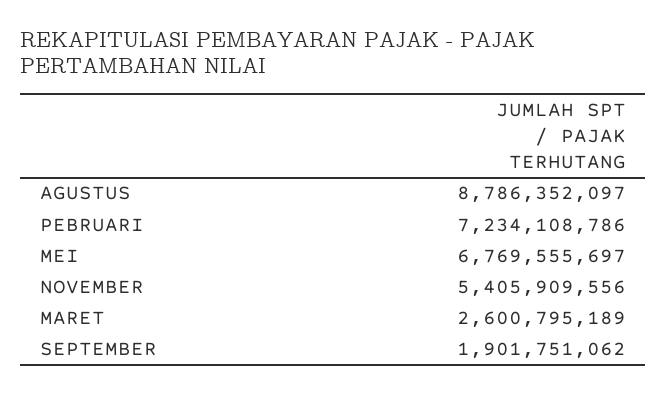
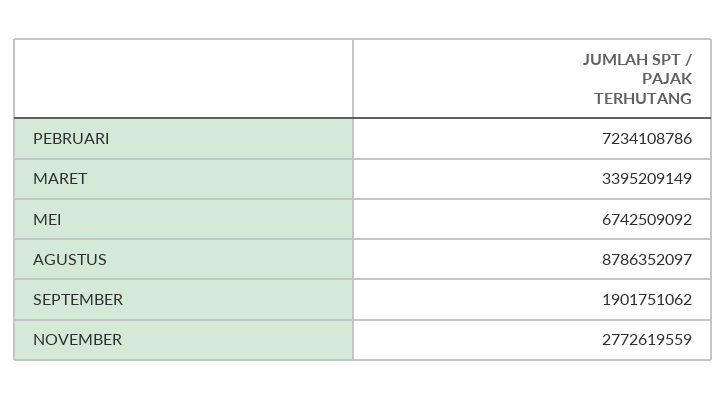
  {
    "AGUSTUS": 8786352097,
    "PEBRUARI": 7234108786,
-   "MEI": 6769555697,
+   "MEI": 6742509092,
-   "NOVEMBER": 5405909556,
+   "NOVEMBER": 2772619559,
-   "MARET": 2600795189,
+   "MARET": 3395209149,
    "SEPTEMBER": 1901751062
  }

